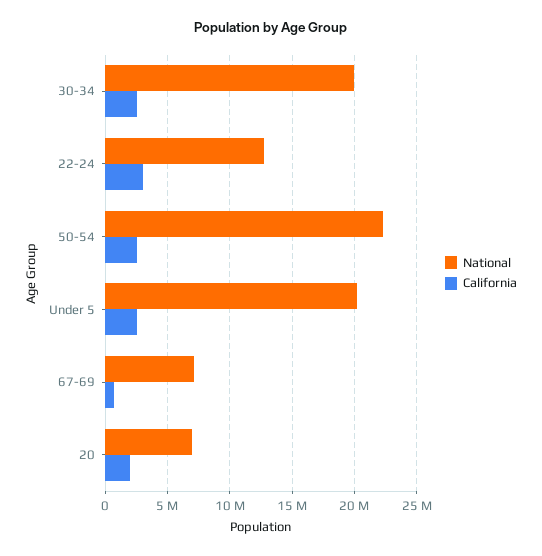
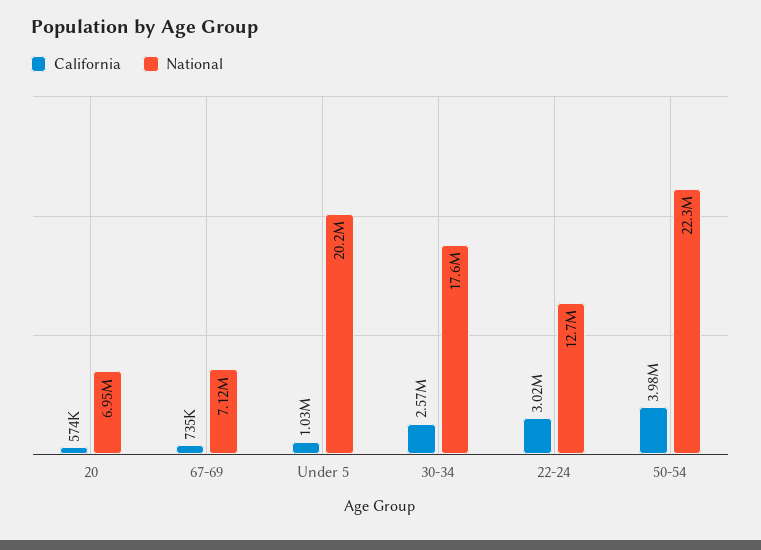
  {
    "National": {
-     "30-34": 20000000,
+     "30-34": 17600000,
      "22-24": 12700000,
      "50-54": 22300000,
      "Under 5": 20200000,
      "67-69": 7120000,
      "20": 6950000
    },
    "California": {
      "30-34": 2570000,
      "22-24": 3020000,
-     "50-54": 2500000,
+     "50-54": 3980000,
-     "Under 5": 2500000,
+     "Under 5": 1030000,
      "67-69": 735000,
-     "20": 2000000
+     "20": 574000
    }
  }

